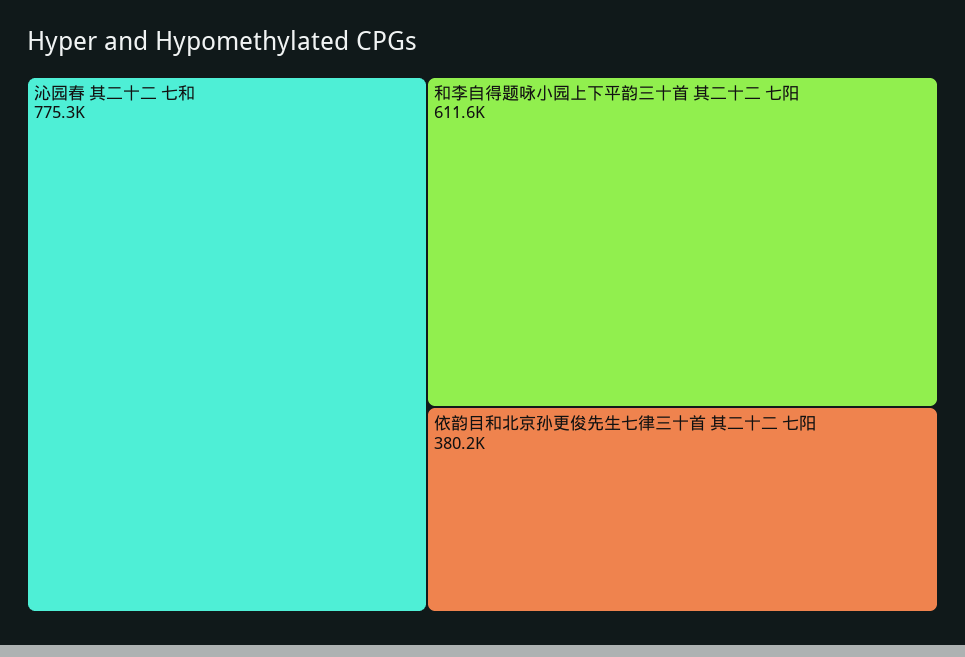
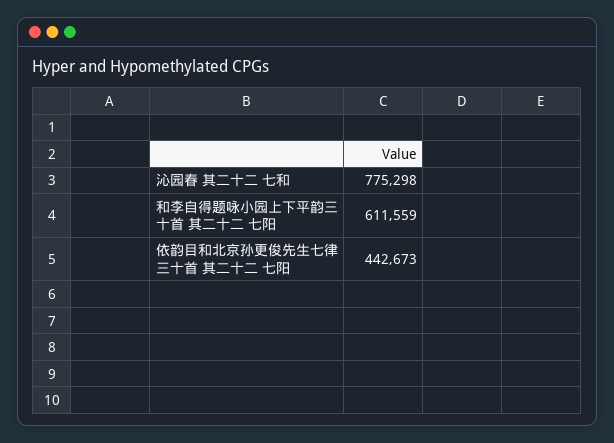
  {
    "沁园春 其二十二 七和": 775298,
    "和李自得题咏小园上下平韵三十首 其二十二 七阳": 611559,
-   "依韵目和北京孙更俊先生七律三十首 其二十二 七阳": 380200
+   "依韵目和北京孙更俊先生七律三十首 其二十二 七阳": 442673
  }

